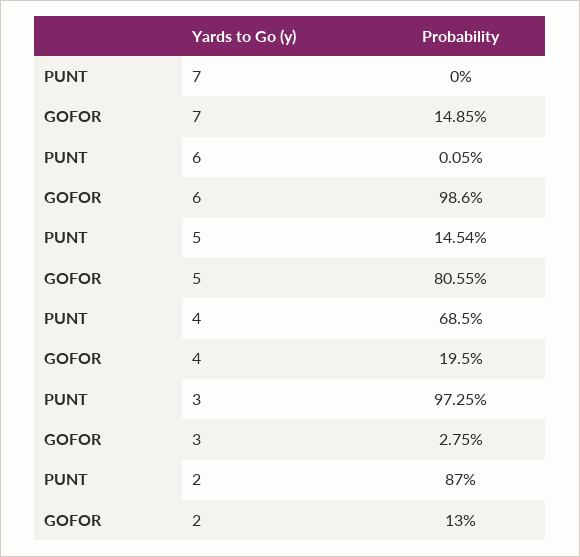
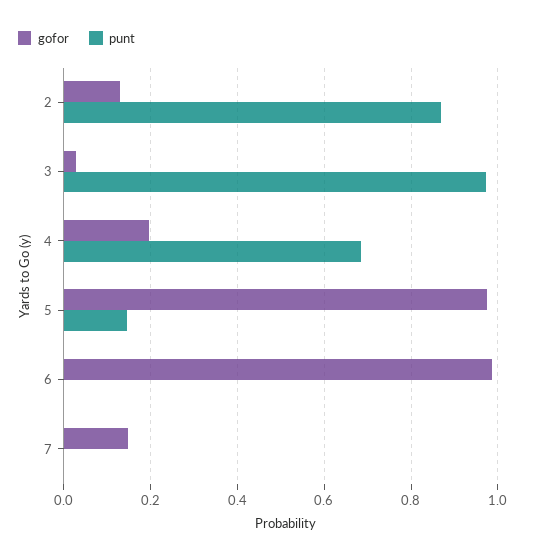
  {
    "PUNT": {
      "7": 0,
      "6": 0.0005,
      "5": 0.1454,
      "4": 0.685,
      "3": 0.9725,
      "2": 0.87
    },
    "GOFOR": {
      "7": 0.1485,
      "6": 0.986,
-     "5": 0.8055,
+     "5": 0.98,
      "4": 0.195,
      "3": 0.0275,
      "2": 0.13
    }
  }

